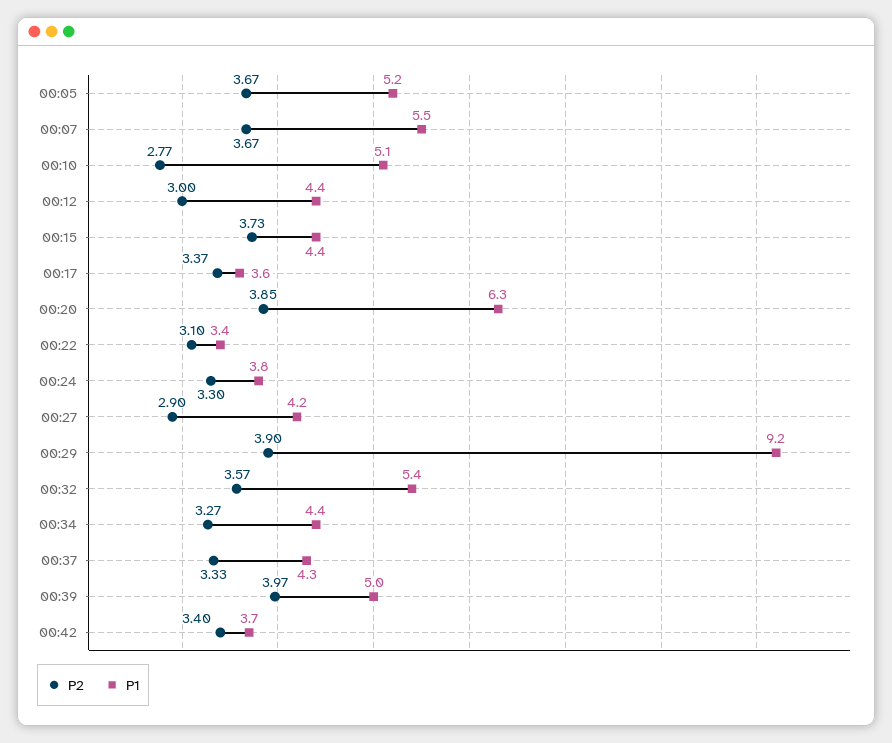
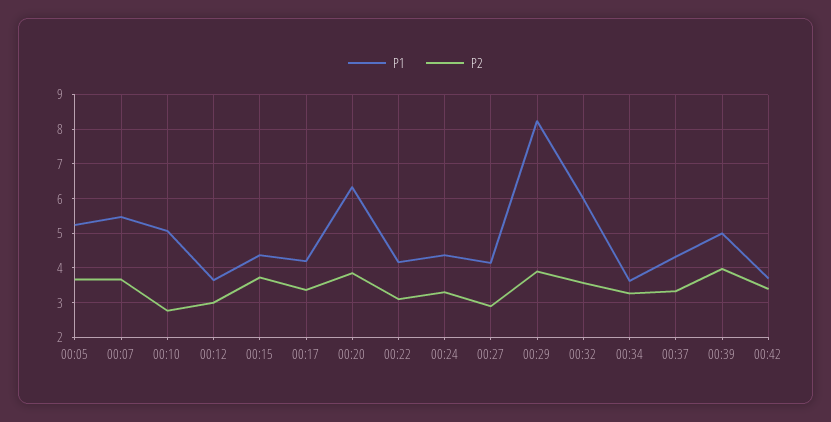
  {
    "P2": {
      "00:05": 3.67,
      "00:07": 3.67,
      "00:10": 2.77,
      "00:12": 3,
      "00:15": 3.73,
      "00:17": 3.37,
      "00:20": 3.85,
      "00:22": 3.1,
      "00:24": 3.3,
      "00:27": 2.9,
      "00:29": 3.9,
      "00:32": 3.57,
      "00:34": 3.27,
      "00:37": 3.33,
      "00:39": 3.97,
      "00:42": 3.4
    },
    "P1": {
      "00:05": 5.2,
      "00:07": 5.5,
      "00:10": 5.1,
-     "00:12": 4.4,
+     "00:12": 3.6,
      "00:15": 4.4,
-     "00:17": 3.6,
+     "00:17": 4.2,
      "00:20": 6.3,
-     "00:22": 3.4,
+     "00:22": 4.2,
-     "00:24": 3.8,
+     "00:24": 4.4,
      "00:27": 4.2,
-     "00:29": 9.2,
+     "00:29": 8.2,
-     "00:32": 5.4,
+     "00:32": 6,
-     "00:34": 4.4,
+     "00:34": 3.6,
      "00:37": 4.3,
      "00:39": 5,
      "00:42": 3.7
    }
  }

